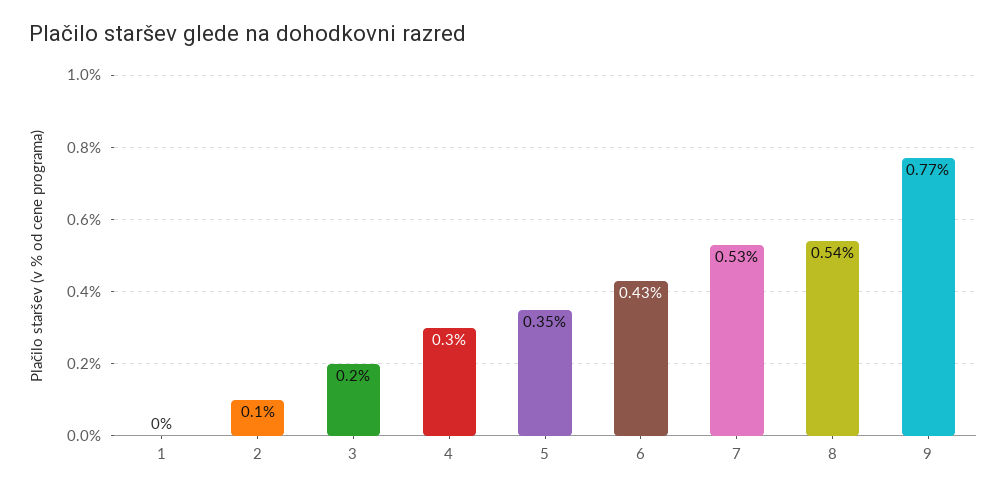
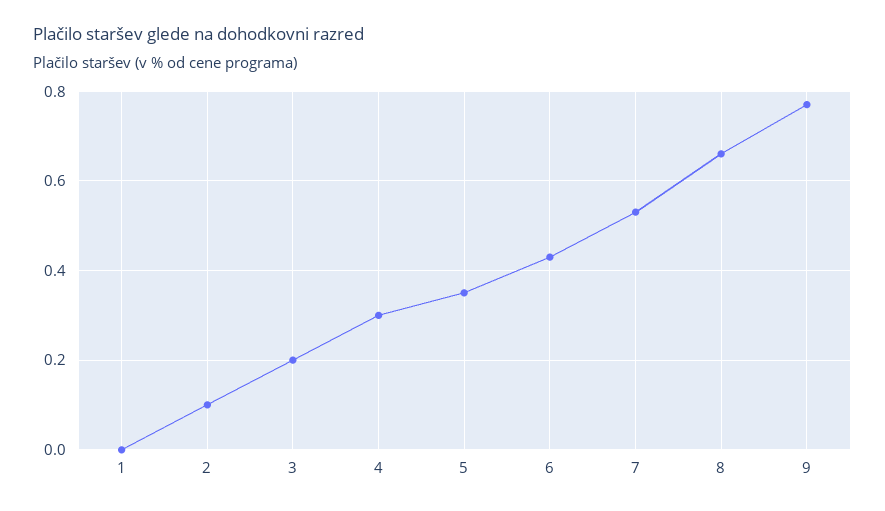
  {
    "1": 0,
    "2": 0.1,
    "3": 0.2,
    "4": 0.3,
    "5": 0.35,
    "6": 0.43,
    "7": 0.53,
-   "8": 0.54,
+   "8": 0.65,
    "9": 0.77
  }

